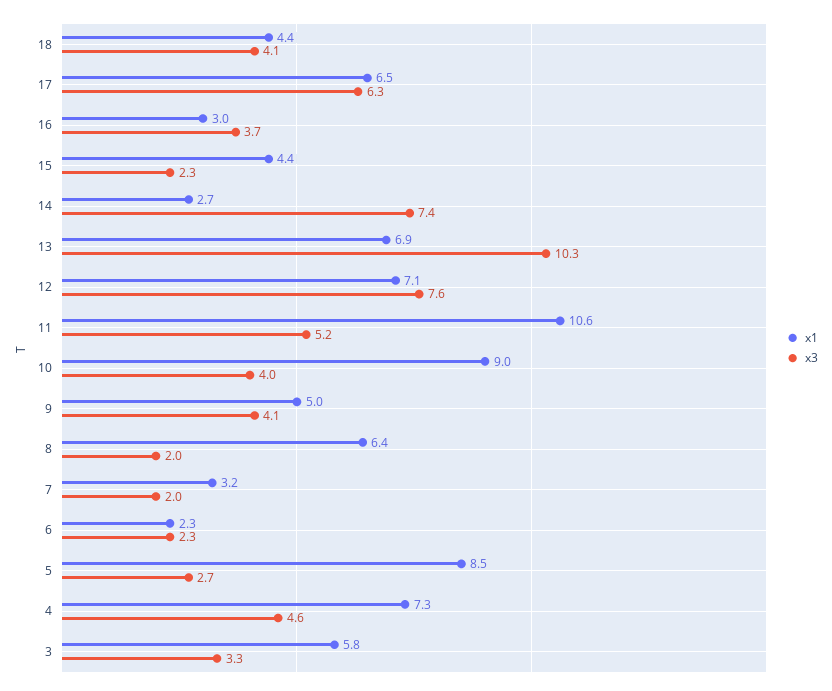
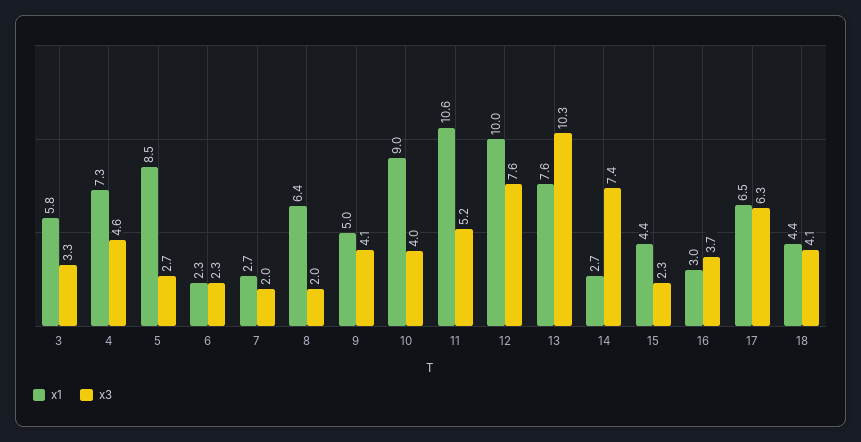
  {
    "x1": {
      "18": 4.4,
      "17": 6.5,
      "16": 3,
      "15": 4.4,
      "14": 2.7,
-     "13": 6.9,
+     "13": 7.6,
-     "12": 7.1,
+     "12": 10,
      "11": 10.6,
      "10": 9,
      "9": 5,
      "8": 6.4,
-     "7": 3.2,
+     "7": 2.7,
      "6": 2.3,
      "5": 8.5,
      "4": 7.3,
      "3": 5.8
    },
    "x3": {
      "18": 4.1,
      "17": 6.3,
      "16": 3.7,
      "15": 2.3,
      "14": 7.4,
      "13": 10.3,
      "12": 7.6,
      "11": 5.2,
      "10": 4,
      "9": 4.1,
      "8": 2,
      "7": 2,
      "6": 2.3,
      "5": 2.7,
      "4": 4.6,
      "3": 3.3
    }
  }

